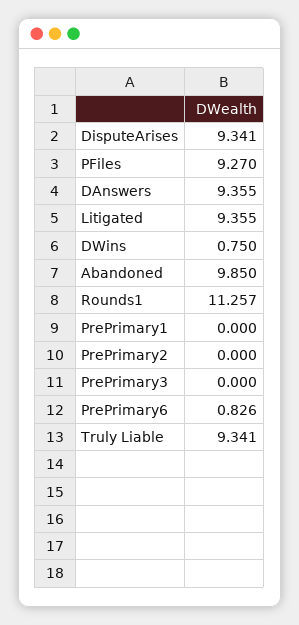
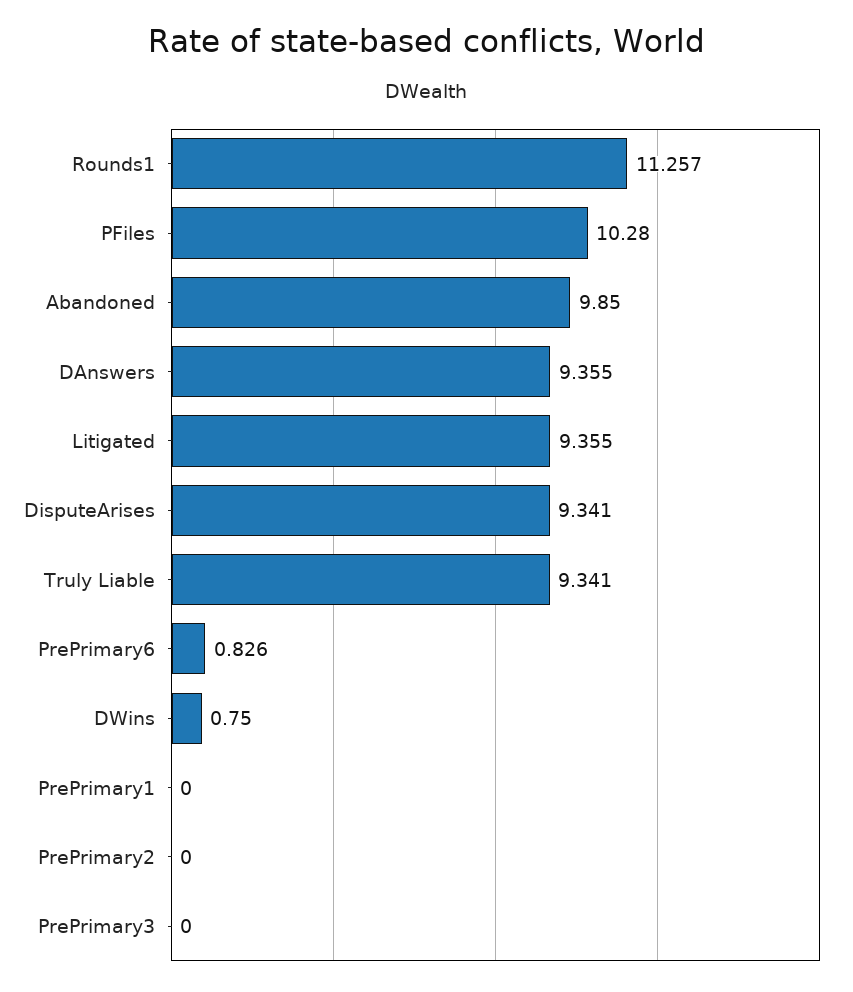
  {
    "DisputeArises": 9.341,
-   "PFiles": 9.27,
+   "PFiles": 10.28,
    "DAnswers": 9.355,
    "Litigated": 9.355,
    "DWins": 0.75,
    "Abandoned": 9.85,
    "Rounds1": 11.257,
    "PrePrimary1": 0,
    "PrePrimary2": 0,
    "PrePrimary3": 0,
    "PrePrimary6": 0.826,
    "Truly Liable": 9.341
  }

